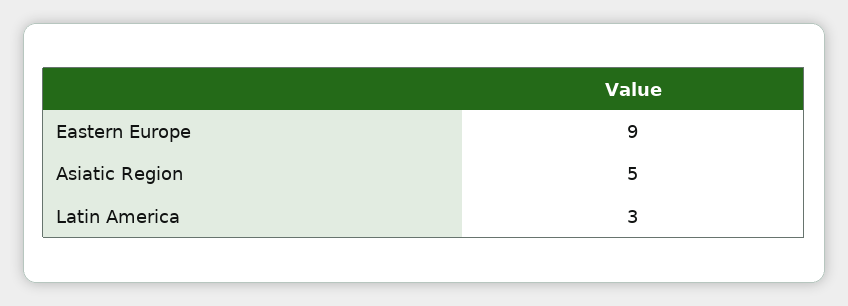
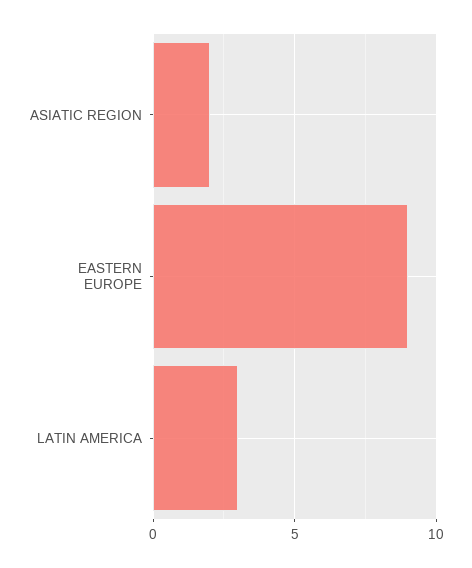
  {
    "Eastern Europe": 9,
-   "Asiatic Region": 5,
+   "Asiatic Region": 2,
    "Latin America": 3
  }

